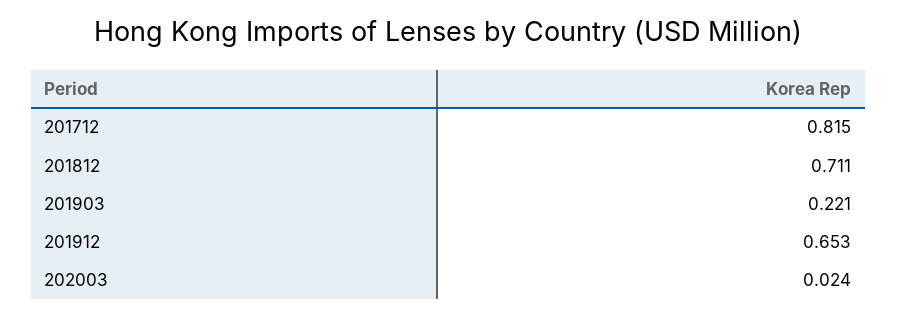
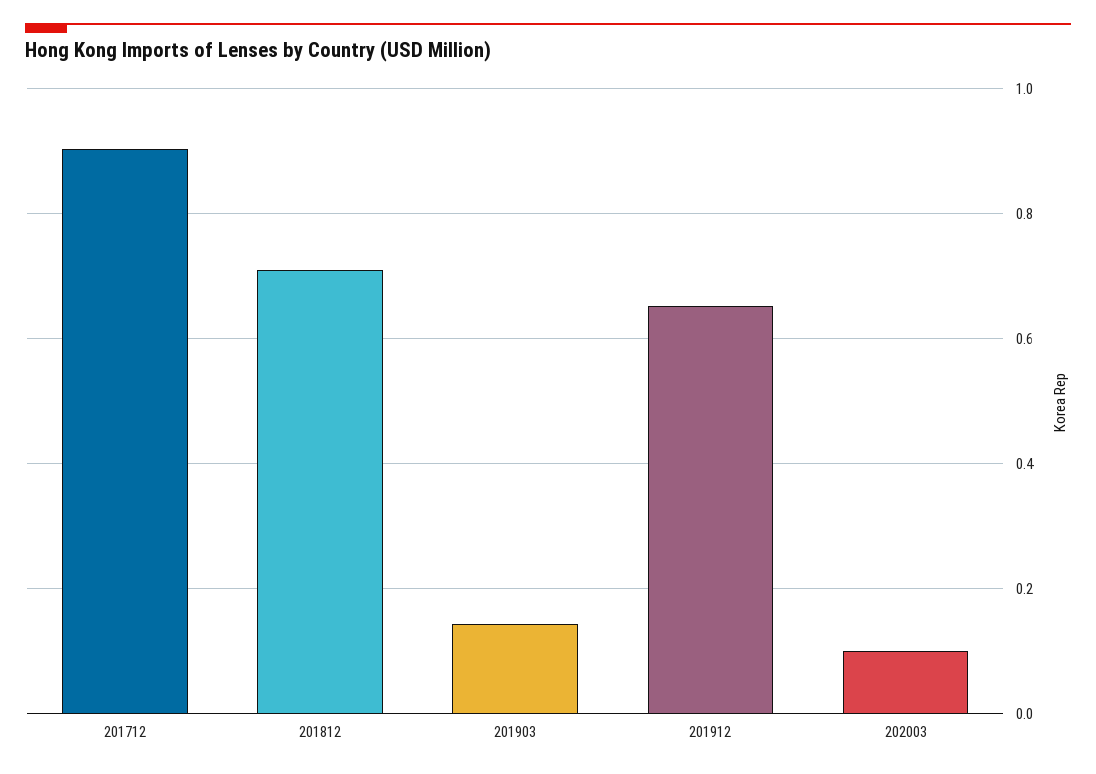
  {
-   "201712": 0.815,
+   "201712": 0.9,
    "201812": 0.711,
-   "201903": 0.221,
+   "201903": 0.14,
    "201912": 0.653,
-   "202003": 0.024
+   "202003": 0.1
  }

